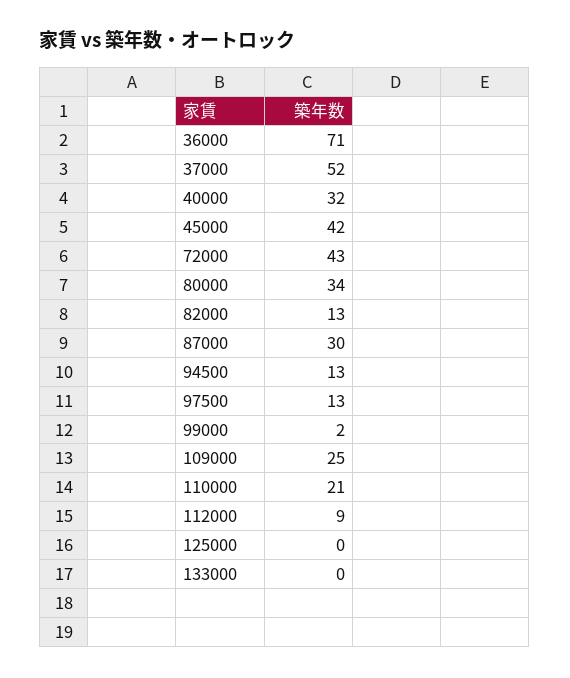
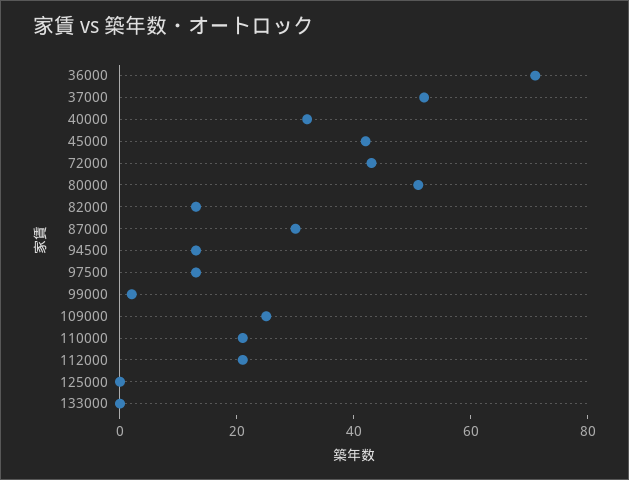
  {
    "36000": 71,
    "37000": 52,
    "40000": 32,
    "45000": 42,
    "72000": 43,
-   "80000": 34,
+   "80000": 50,
    "82000": 13,
    "87000": 30,
    "94500": 13,
    "97500": 13,
    "99000": 2,
    "109000": 25,
    "110000": 21,
-   "112000": 9,
+   "112000": 20,
    "125000": 0,
    "133000": 0
  }

